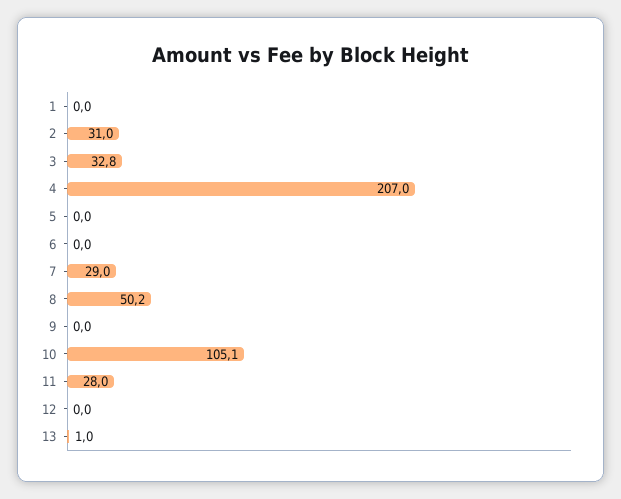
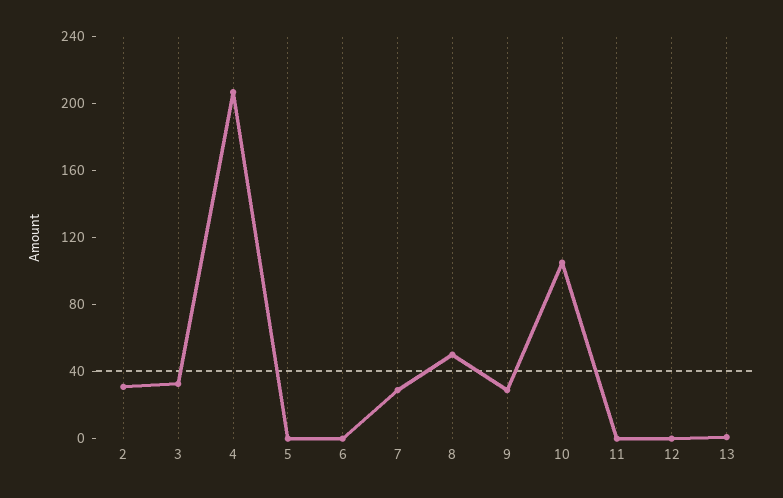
  {
-   "1": 0,
    "2": 31,
    "3": 32.8,
    "4": 207,
    "5": 0,
    "6": 0,
    "7": 29,
    "8": 50.2,
-   "9": 0,
+   "9": 30,
    "10": 105.1,
-   "11": 28,
+   "11": 0,
    "12": 0,
    "13": 1
  }

